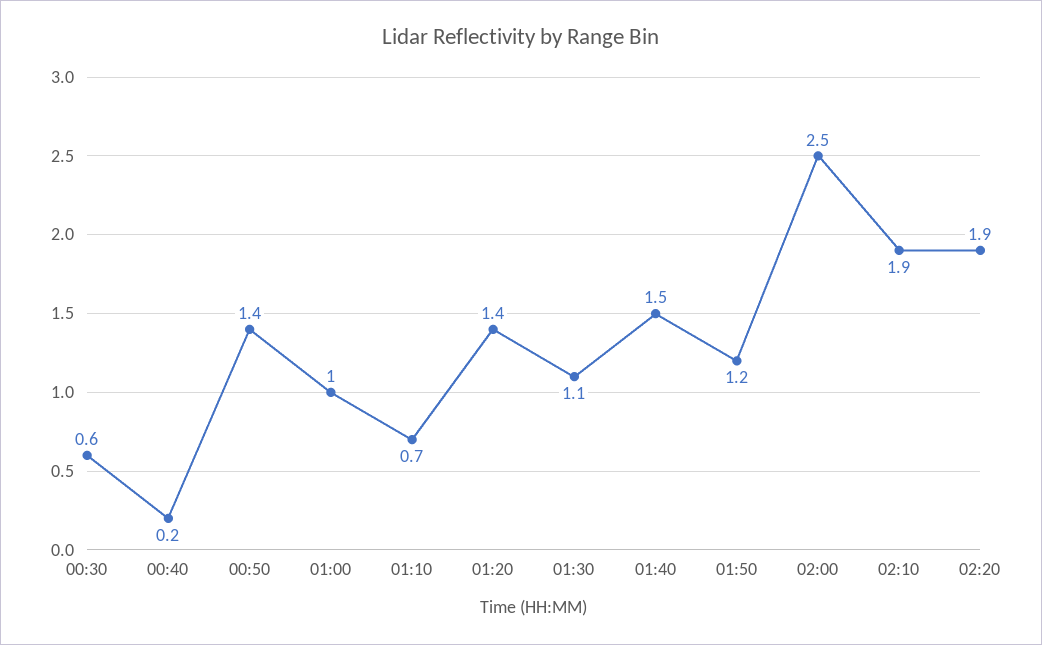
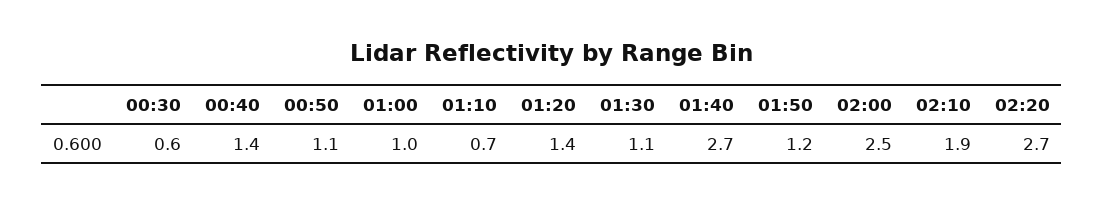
  {
    "00:30": 0.6,
-   "00:40": 0.2,
+   "00:40": 1.4,
-   "00:50": 1.4,
+   "00:50": 1.1,
    "01:00": 1,
    "01:10": 0.7,
    "01:20": 1.4,
    "01:30": 1.1,
-   "01:40": 1.5,
+   "01:40": 2.7,
    "01:50": 1.2,
    "02:00": 2.5,
    "02:10": 1.9,
-   "02:20": 1.9
+   "02:20": 2.7
  }

